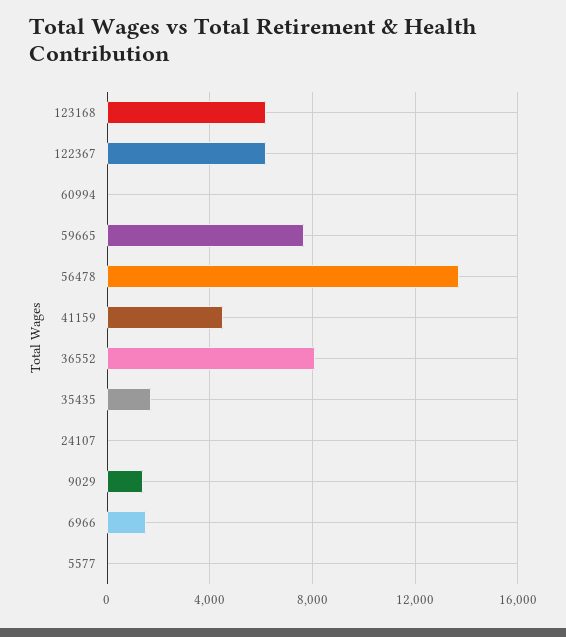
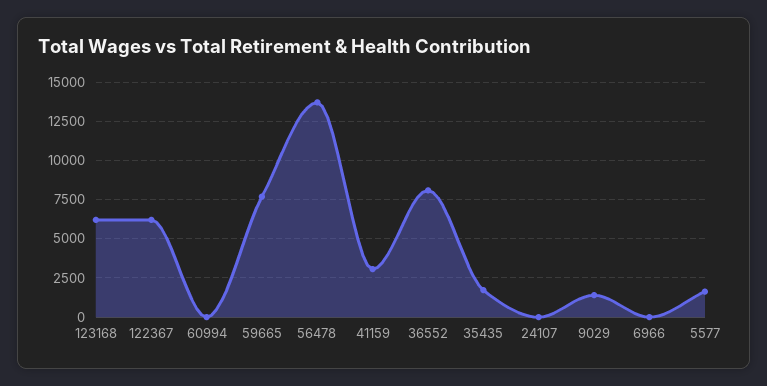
  {
    "123168": 6000,
    "122367": 6000,
    "60994": 0,
    "59665": 7500,
    "56478": 13500,
-   "41159": 4500,
+   "41159": 3000,
    "36552": 8000,
    "35435": 1500,
    "24107": 0,
    "9029": 1500,
-   "6966": 1500,
+   "6966": 0,
-   "5577": 0
+   "5577": 1500
  }

